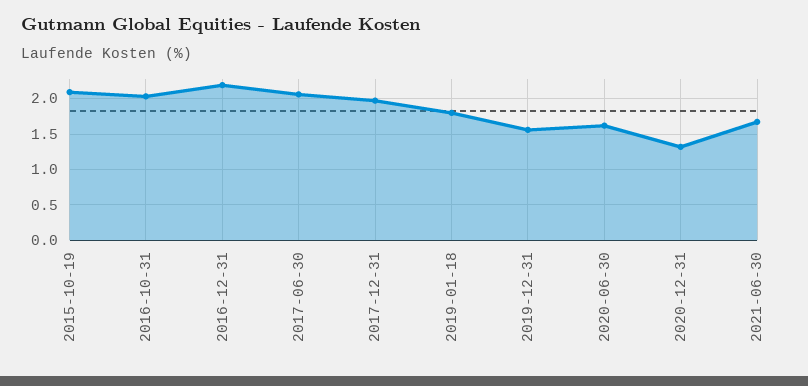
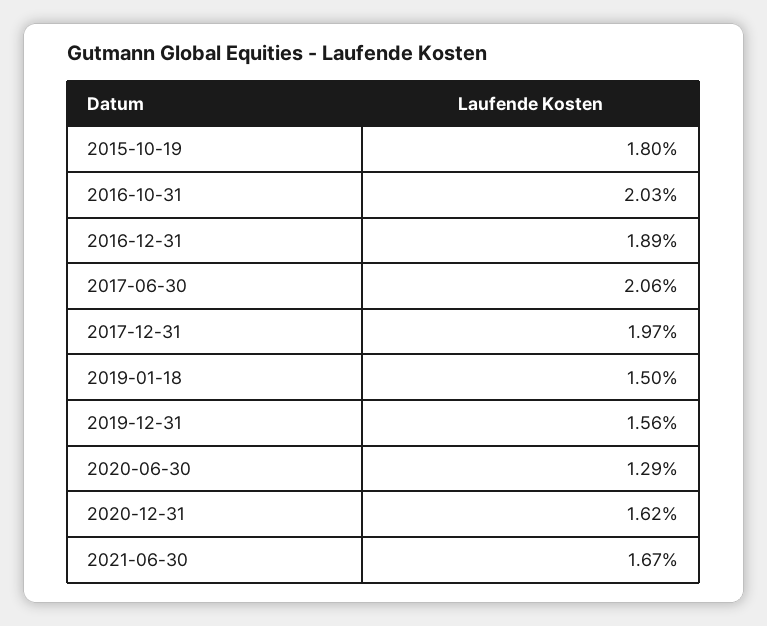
  {
-   "2015-10-19": 2.1,
+   "2015-10-19": 1.8,
    "2016-10-31": 2.03,
-   "2016-12-31": 2.2,
+   "2016-12-31": 1.89,
    "2017-06-30": 2.06,
    "2017-12-31": 1.97,
-   "2019-01-18": 1.8,
+   "2019-01-18": 1.5,
    "2019-12-31": 1.56,
-   "2020-06-30": 1.6,
+   "2020-06-30": 1.29,
-   "2020-12-31": 1.3,
+   "2020-12-31": 1.62,
    "2021-06-30": 1.67
  }

